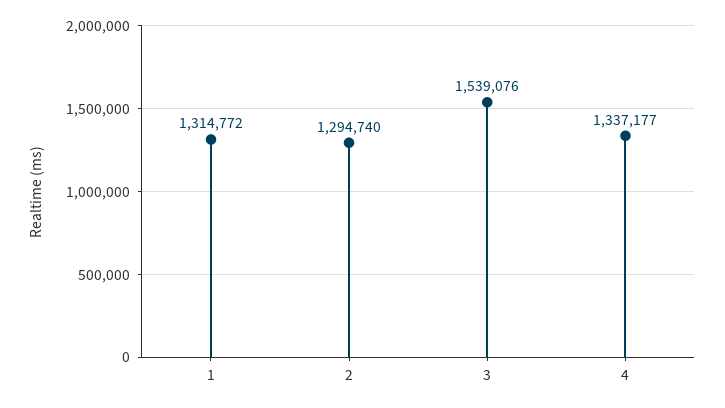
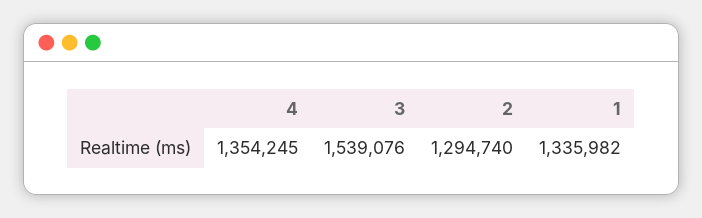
  {
-   "1": 1314772,
+   "1": 1335982,
    "2": 1294740,
    "3": 1539076,
-   "4": 1337177
+   "4": 1354245
  }

